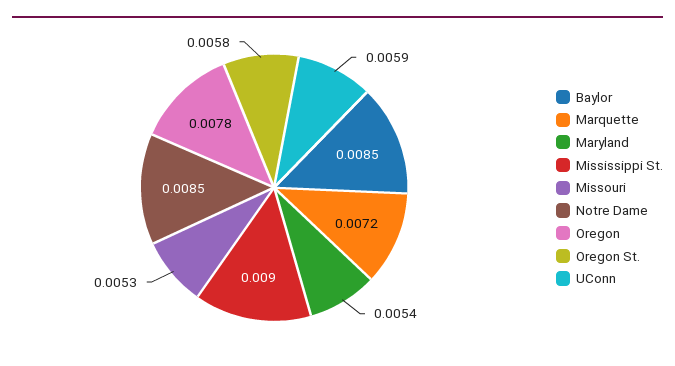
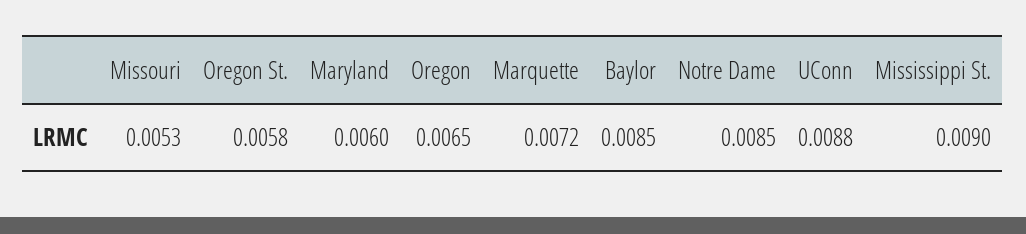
  {
    "Baylor": 0.0085,
    "Marquette": 0.0072,
-   "Maryland": 0.0054,
+   "Maryland": 0.006,
    "Mississippi St.": 0.009,
    "Missouri": 0.0053,
    "Notre Dame": 0.0085,
-   "Oregon": 0.0078,
+   "Oregon": 0.0065,
    "Oregon St.": 0.0058,
-   "UConn": 0.0059
+   "UConn": 0.0088
  }

